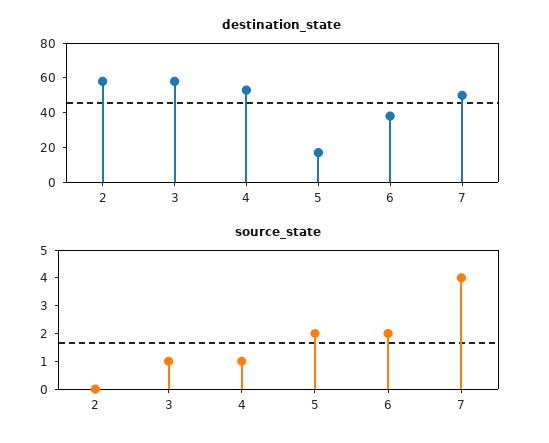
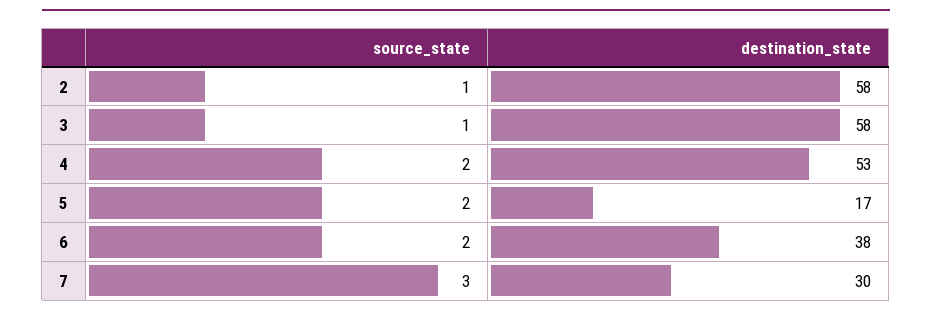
  {
    "destination_state": {
      "2": 58,
      "3": 58,
      "4": 53,
      "5": 17,
      "6": 38,
-     "7": 50
+     "7": 30
    },
    "source_state": {
-     "2": 0,
+     "2": 1,
      "3": 1,
-     "4": 1,
+     "4": 2,
      "5": 2,
      "6": 2,
-     "7": 4
+     "7": 3
    }
  }

